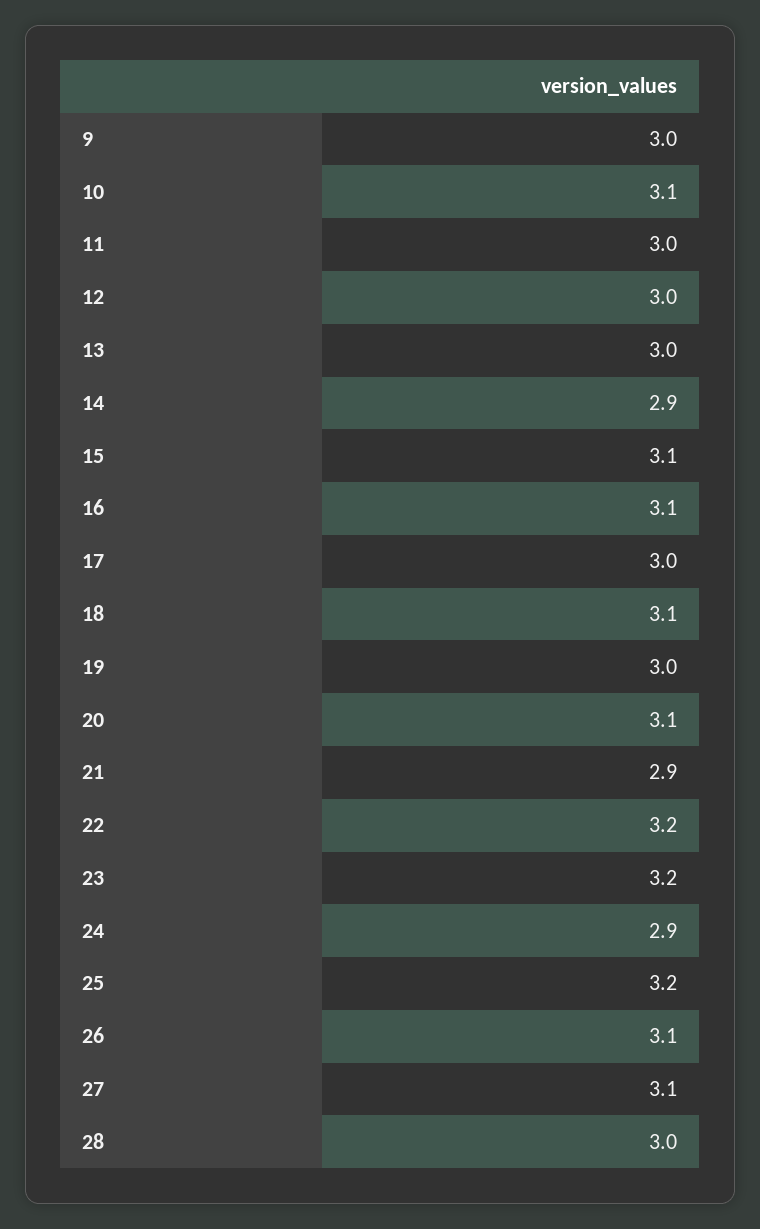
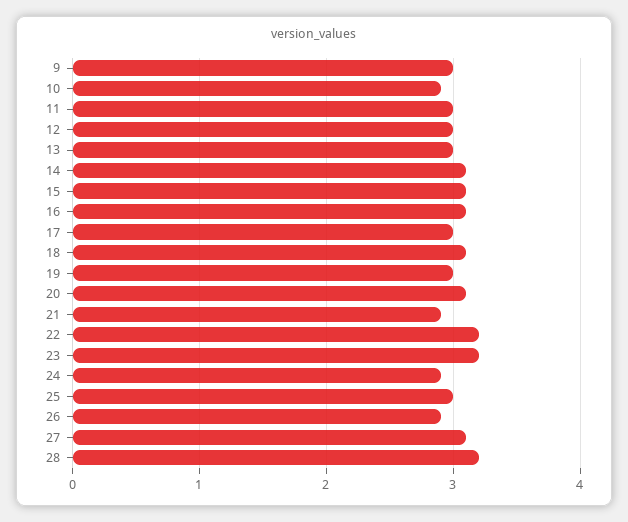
  {
    "9": 3,
-   "10": 3.1,
+   "10": 2.9,
    "11": 3,
    "12": 3,
    "13": 3,
-   "14": 2.9,
+   "14": 3.1,
    "15": 3.1,
    "16": 3.1,
    "17": 3,
    "18": 3.1,
    "19": 3,
    "20": 3.1,
    "21": 2.9,
    "22": 3.2,
    "23": 3.2,
    "24": 2.9,
-   "25": 3.2,
+   "25": 3,
-   "26": 3.1,
+   "26": 2.9,
    "27": 3.1,
-   "28": 3
+   "28": 3.2
  }

